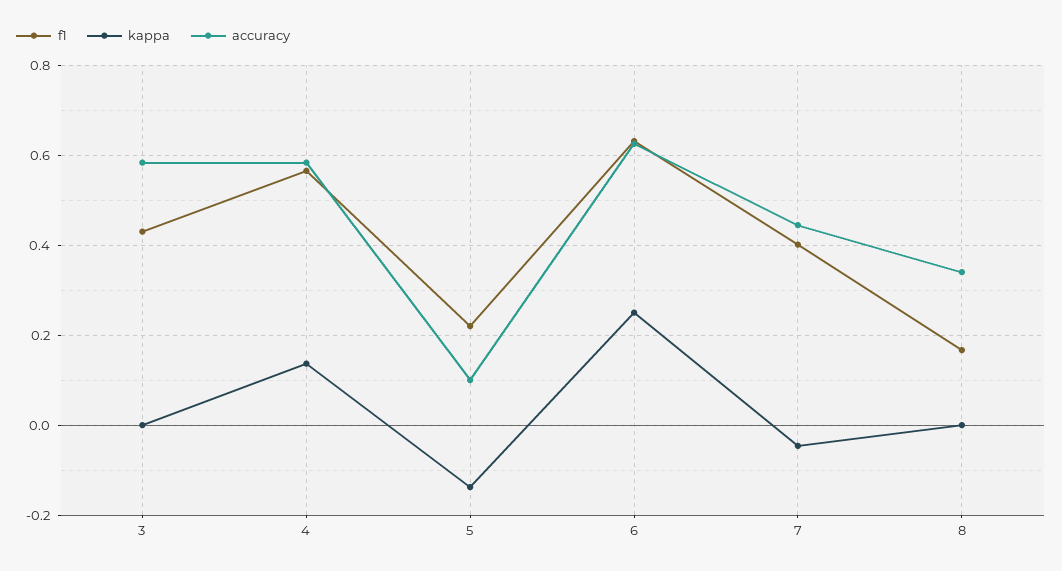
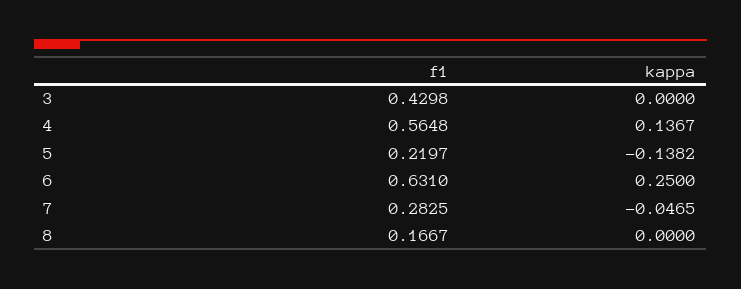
  {
    "f1": {
      "3": 0.4298,
      "4": 0.5648,
      "5": 0.2197,
      "6": 0.631,
-     "7": 0.4,
+     "7": 0.2825,
      "8": 0.1667
    },
    "kappa": {
      "3": 0,
      "4": 0.1367,
      "5": -0.1382,
      "6": 0.25,
      "7": -0.0465,
      "8": 0
-   },
+   }
-   "accuracy": {
-     "3": 0.58,
-     "4": 0.58,
-     "5": 0.1,
-     "6": 0.62,
-     "7": 0.44,
-     "8": 0.34
-   }
  }

